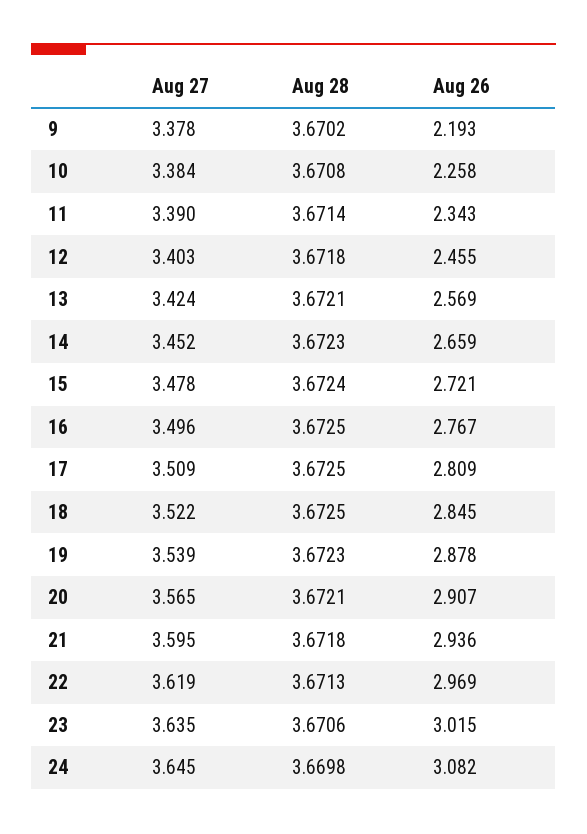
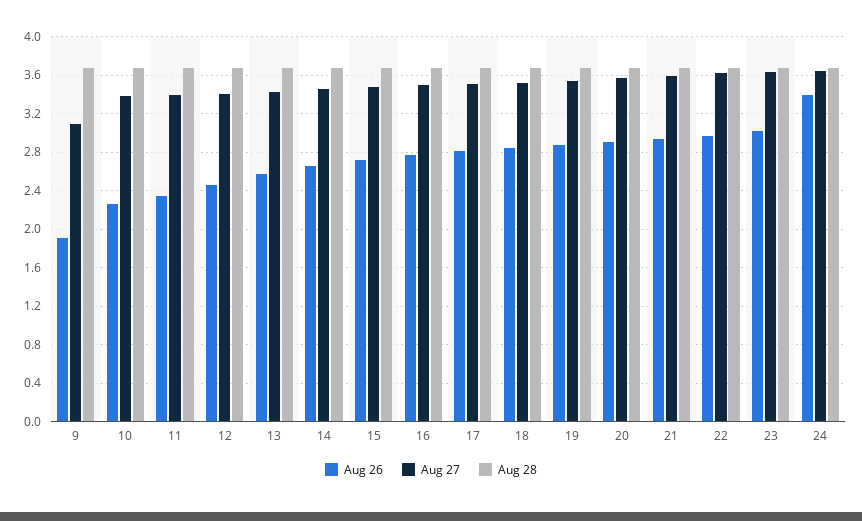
  {
    "Aug 27": {
-     "9": 3.378,
+     "9": 3.1,
      "10": 3.384,
      "11": 3.39,
      "12": 3.403,
      "13": 3.424,
      "14": 3.452,
      "15": 3.478,
      "16": 3.496,
      "17": 3.509,
      "18": 3.522,
      "19": 3.539,
      "20": 3.565,
      "21": 3.595,
      "22": 3.619,
      "23": 3.635,
      "24": 3.645
    },
    "Aug 28": {
      "9": 3.6702,
      "10": 3.6708,
      "11": 3.6714,
      "12": 3.6718,
      "13": 3.6721,
      "14": 3.6723,
      "15": 3.6724,
      "16": 3.6725,
      "17": 3.6725,
      "18": 3.6725,
      "19": 3.6723,
      "20": 3.6721,
      "21": 3.6718,
      "22": 3.6713,
      "23": 3.6706,
      "24": 3.6698
    },
    "Aug 26": {
-     "9": 2.193,
+     "9": 1.9,
      "10": 2.258,
      "11": 2.343,
      "12": 2.455,
      "13": 2.569,
      "14": 2.659,
      "15": 2.721,
      "16": 2.767,
      "17": 2.809,
      "18": 2.845,
      "19": 2.878,
      "20": 2.907,
      "21": 2.936,
      "22": 2.969,
      "23": 3.015,
-     "24": 3.082
+     "24": 3.4
    }
  }

